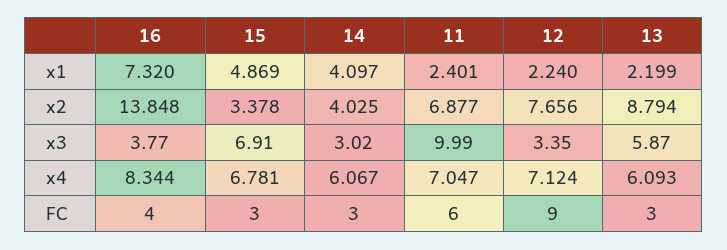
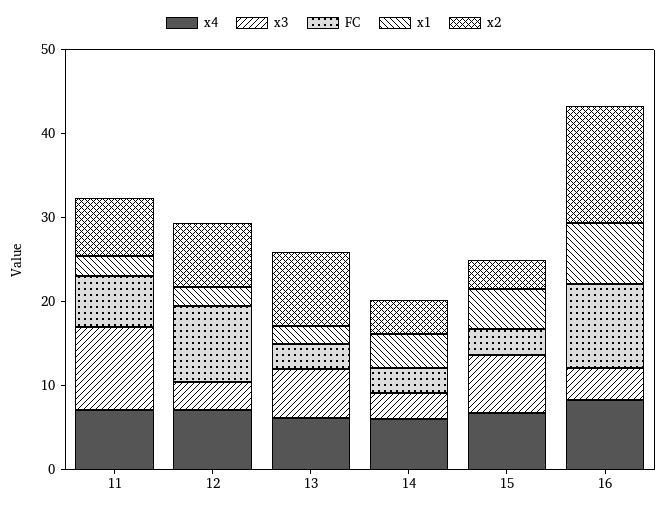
  {
    "x1": {
      "16": 7.32,
      "15": 4.869,
      "14": 4.097,
      "11": 2.401,
      "12": 2.24,
      "13": 2.199
    },
    "x2": {
      "16": 13.848,
      "15": 3.378,
      "14": 4.025,
      "11": 6.877,
      "12": 7.656,
      "13": 8.794
    },
    "x3": {
      "16": 3.77,
      "15": 6.91,
      "14": 3.02,
      "11": 9.99,
      "12": 3.35,
      "13": 5.87
    },
    "x4": {
      "16": 8.344,
      "15": 6.781,
      "14": 6.067,
      "11": 7.047,
      "12": 7.124,
      "13": 6.093
    },
    "FC": {
-     "16": 4,
+     "16": 10,
      "15": 3,
      "14": 3,
      "11": 6,
      "12": 9,
      "13": 3
    }
  }

